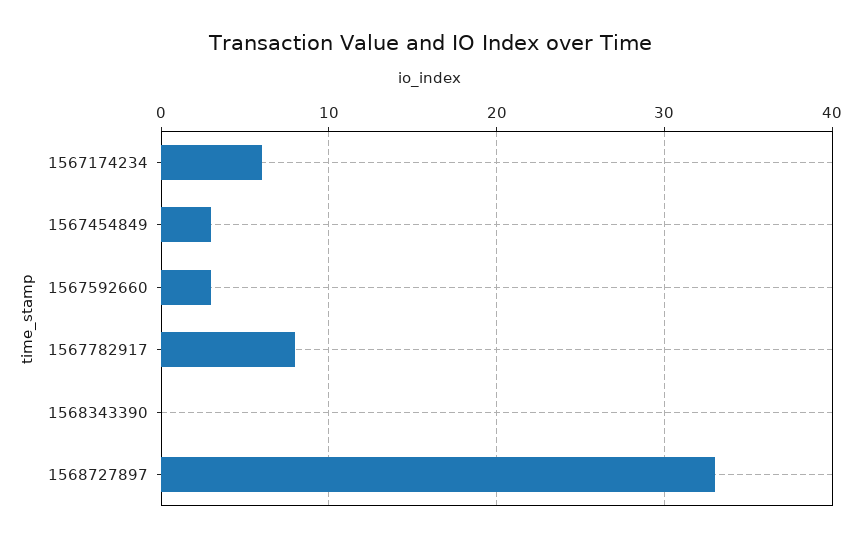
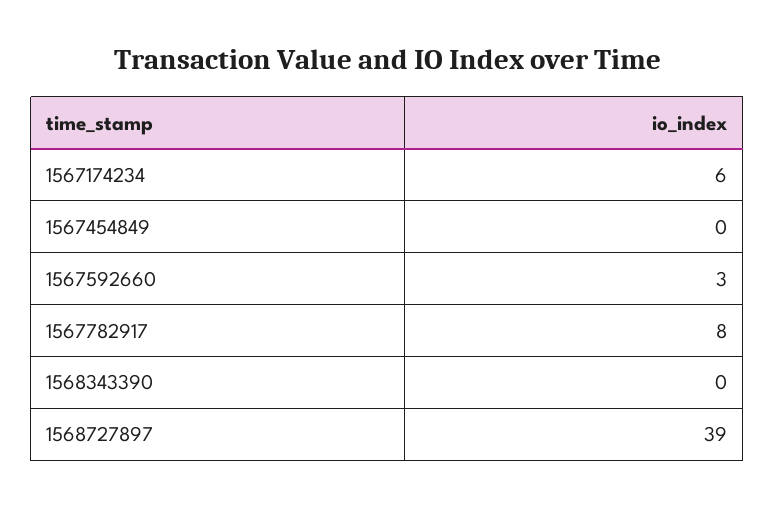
  {
    "1567174234": 6,
-   "1567454849": 3,
+   "1567454849": 0,
    "1567592660": 3,
    "1567782917": 8,
    "1568343390": 0,
-   "1568727897": 33
+   "1568727897": 39
  }

